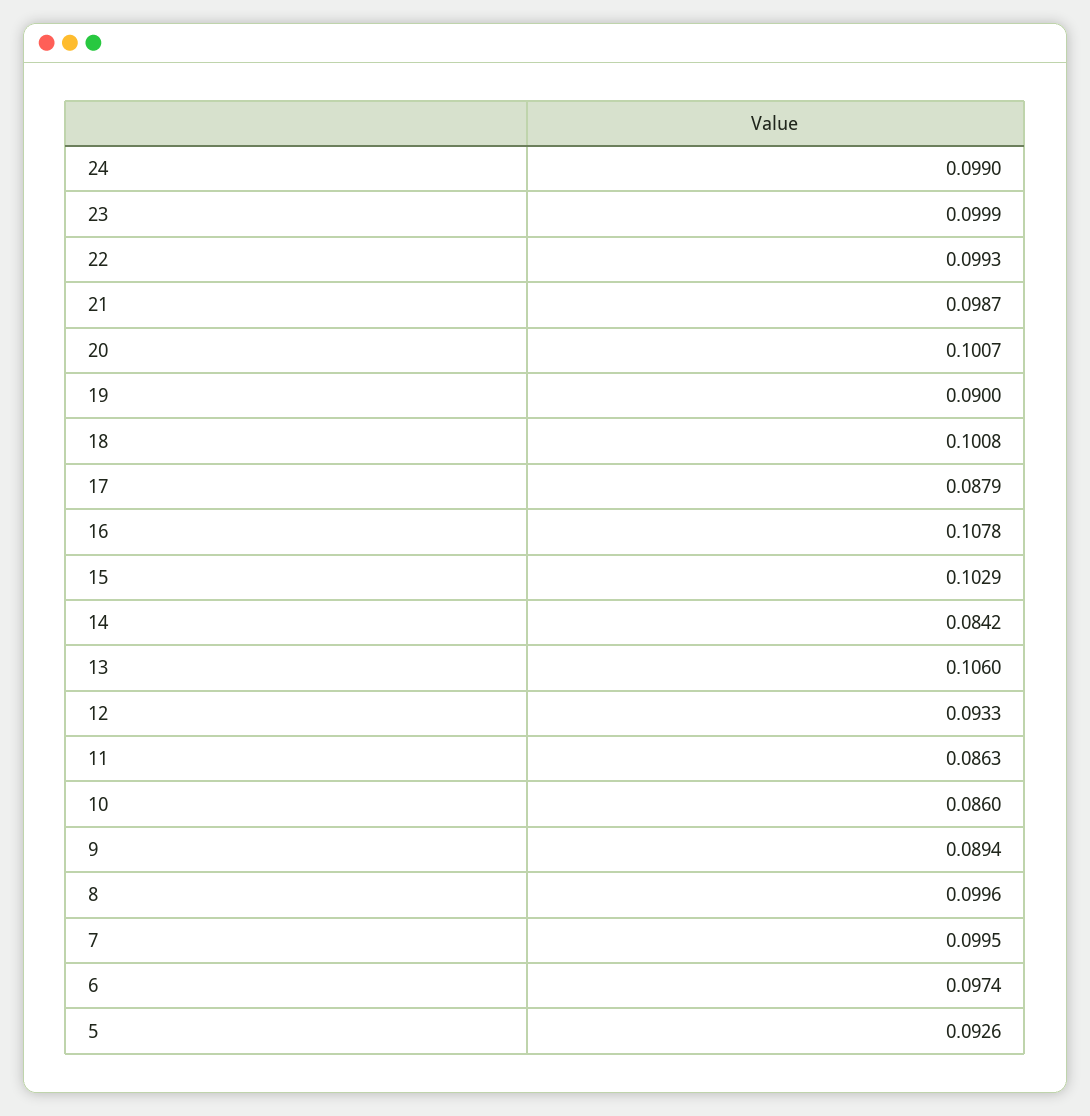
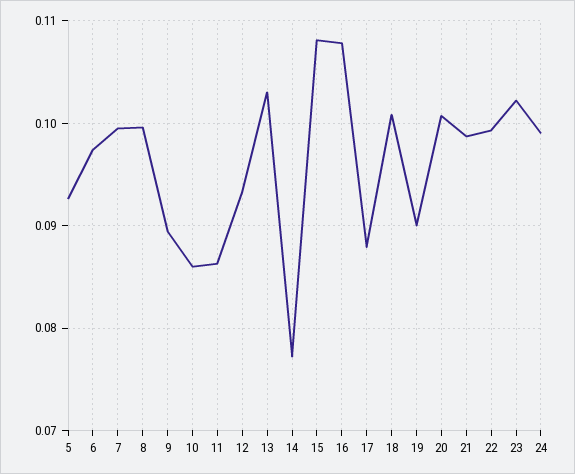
  {
    "24": 0.099,
-   "23": 0.0999,
+   "23": 0.102,
    "22": 0.0993,
    "21": 0.0987,
    "20": 0.1007,
    "19": 0.09,
    "18": 0.1008,
    "17": 0.0879,
    "16": 0.1078,
-   "15": 0.1029,
+   "15": 0.108,
-   "14": 0.0842,
+   "14": 0.077,
-   "13": 0.106,
+   "13": 0.103,
    "12": 0.0933,
    "11": 0.0863,
    "10": 0.086,
    "9": 0.0894,
    "8": 0.0996,
    "7": 0.0995,
    "6": 0.0974,
    "5": 0.0926
  }

